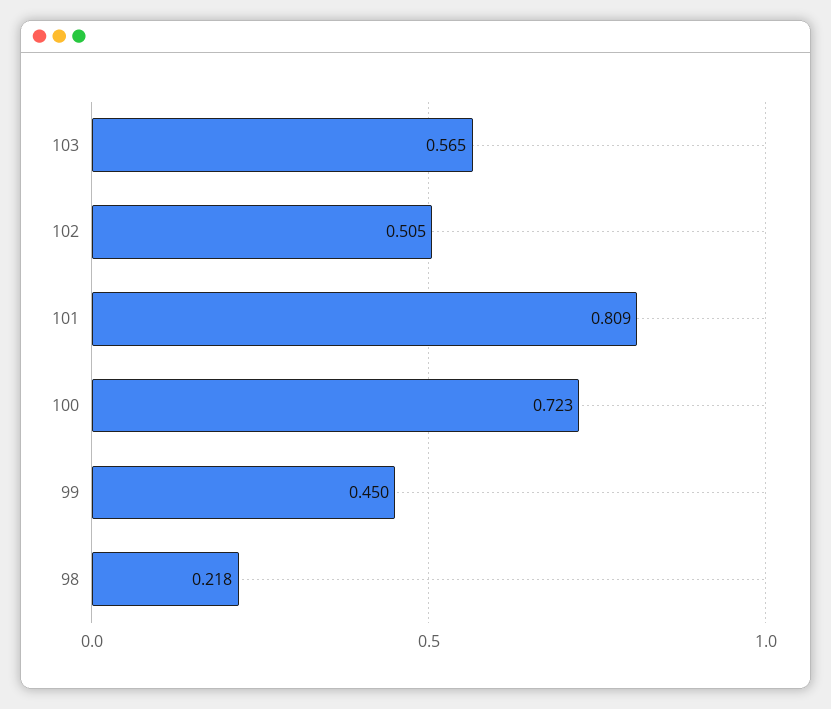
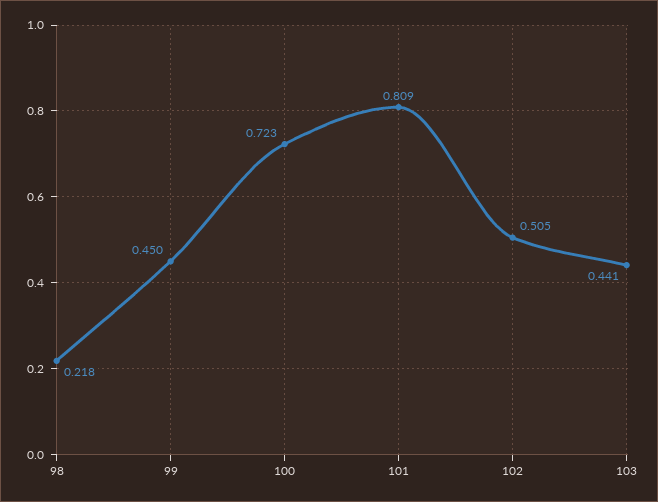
  {
-   "103": 0.565,
+   "103": 0.441,
    "102": 0.505,
    "101": 0.809,
    "100": 0.723,
    "99": 0.45,
    "98": 0.218
  }

